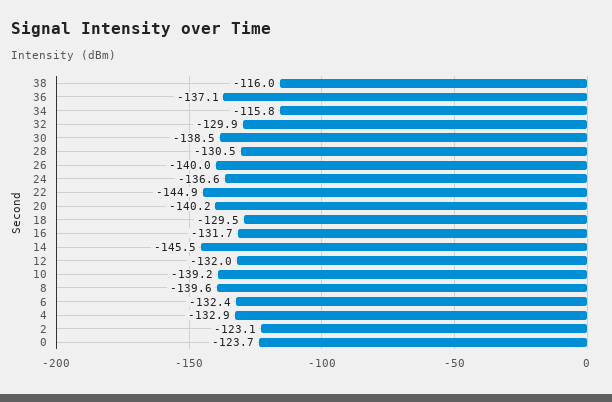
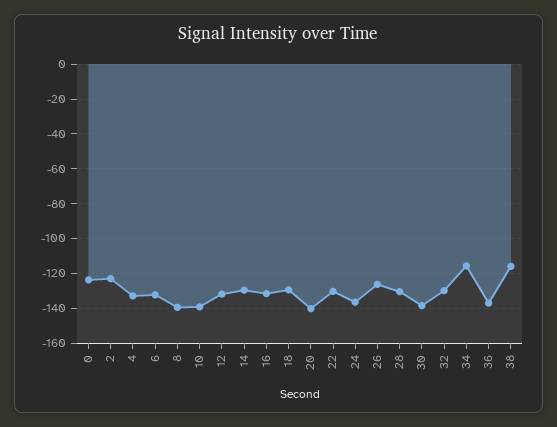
  {
    "38": -116,
    "36": -137.1,
    "34": -115.8,
    "32": -129.9,
    "30": -138.5,
    "28": -130.5,
-   "26": -140,
+   "26": -125,
    "24": -136.6,
-   "22": -144.9,
+   "22": -130,
    "20": -140.2,
    "18": -129.5,
    "16": -131.7,
-   "14": -145.5,
+   "14": -130,
    "12": -132,
    "10": -139.2,
    "8": -139.6,
    "6": -132.4,
    "4": -132.9,
    "2": -123.1,
    "0": -123.7
  }

